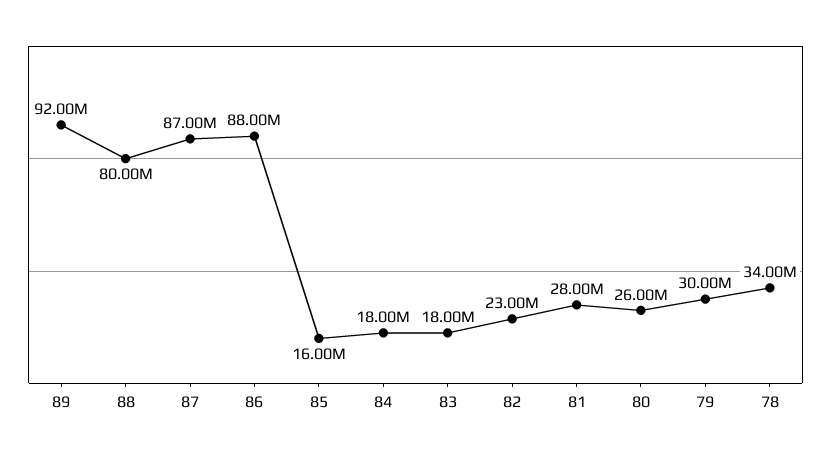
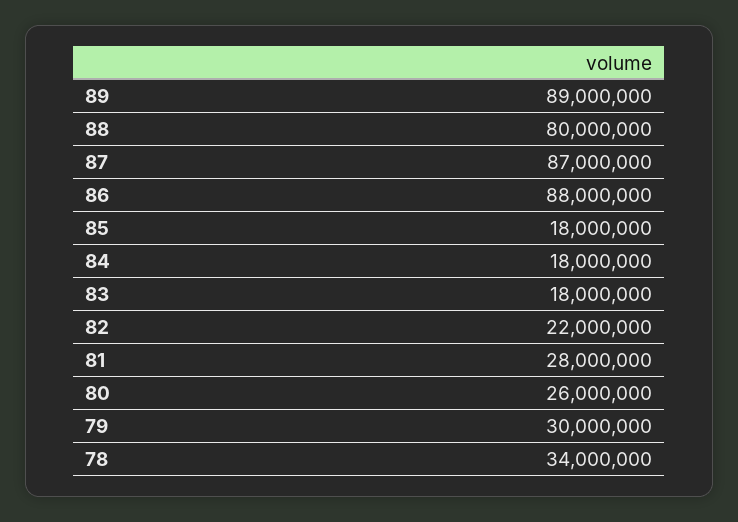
  {
-   "89": 92000000,
+   "89": 89000000,
    "88": 80000000,
    "87": 87000000,
    "86": 88000000,
-   "85": 16000000,
+   "85": 18000000,
    "84": 18000000,
    "83": 18000000,
-   "82": 23000000,
+   "82": 22000000,
    "81": 28000000,
    "80": 26000000,
    "79": 30000000,
    "78": 34000000
  }

